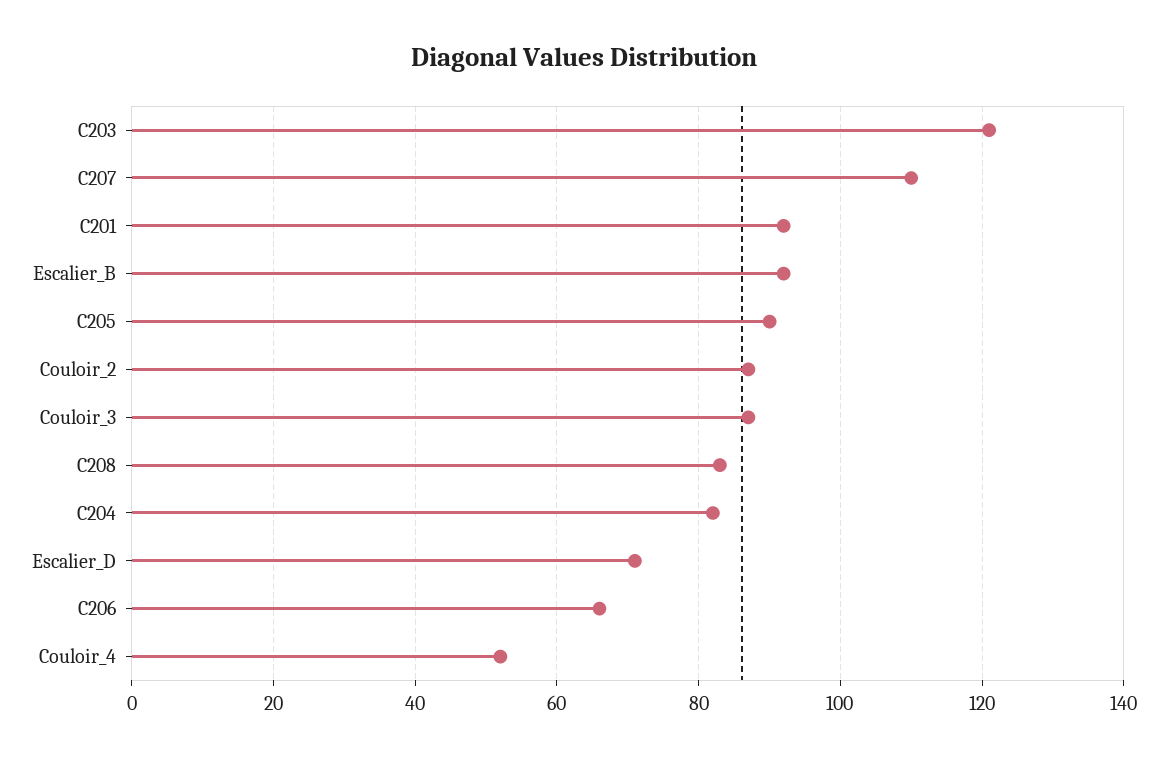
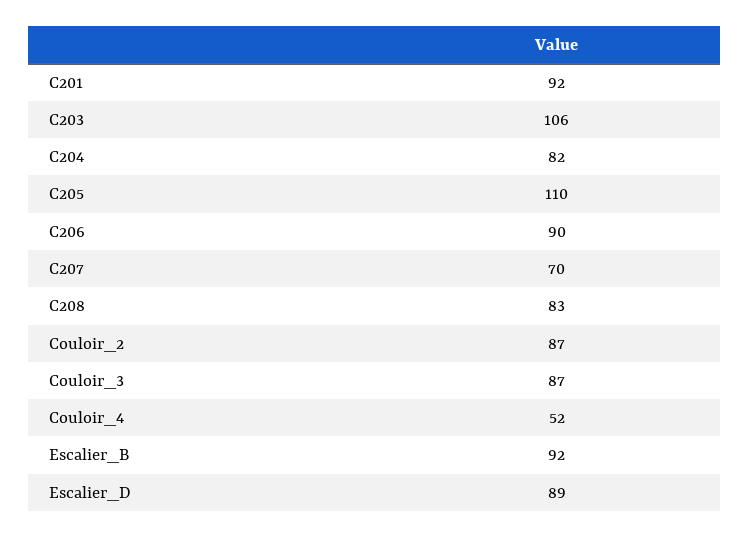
  {
-   "C203": 120,
+   "C203": 106,
-   "C207": 110,
+   "C207": 70,
    "C201": 92,
    "Escalier_B": 92,
-   "C205": 90,
+   "C205": 110,
    "Couloir_2": 87,
    "Couloir_3": 87,
    "C208": 83,
    "C204": 82,
-   "Escalier_D": 70,
+   "Escalier_D": 89,
-   "C206": 65,
+   "C206": 90,
    "Couloir_4": 52
  }

